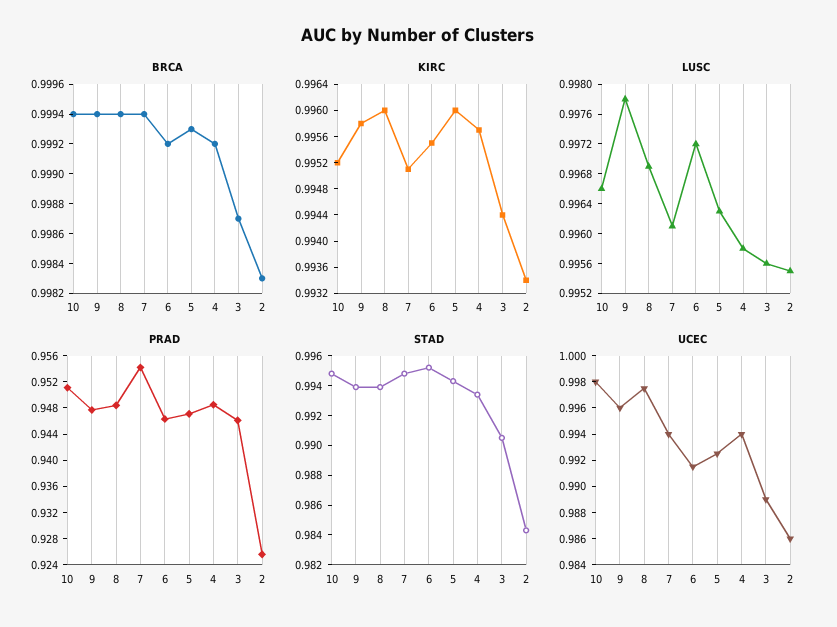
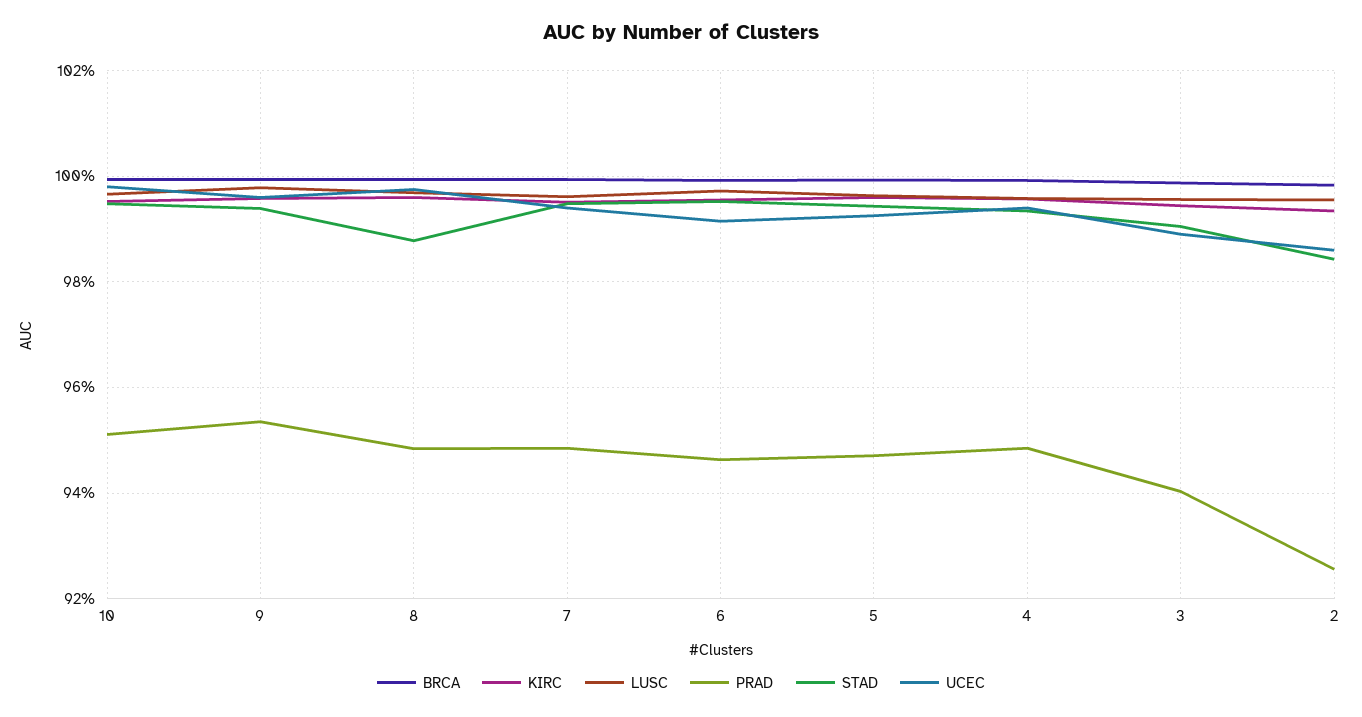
  {
    "BRCA": {
      "10": 0.9994,
      "9": 0.9994,
      "8": 0.9994,
      "7": 0.9994,
      "6": 0.9992,
      "5": 0.9993,
      "4": 0.9992,
      "3": 0.9987,
      "2": 0.9983
    },
    "KIRC": {
      "10": 0.9952,
      "9": 0.996,
      "8": 0.996,
      "7": 0.9952,
      "6": 0.9956,
      "5": 0.996,
      "4": 0.9956,
      "3": 0.9944,
      "2": 0.9936
    },
    "LUSC": {
      "10": 0.9968,
      "9": 0.998,
      "8": 0.9968,
      "7": 0.996,
      "6": 0.9972,
      "5": 0.9964,
      "4": 0.996,
      "3": 0.9956,
      "2": 0.9956
    },
    "PRAD": {
      "10": 0.952,
-     "9": 0.948,
+     "9": 0.954,
      "8": 0.948,
-     "7": 0.954,
+     "7": 0.948,
      "6": 0.946,
      "5": 0.948,
      "4": 0.948,
-     "3": 0.946,
+     "3": 0.94,
      "2": 0.926
    },
    "STAD": {
      "10": 0.995,
      "9": 0.994,
-     "8": 0.994,
+     "8": 0.988,
      "7": 0.995,
      "6": 0.995,
      "5": 0.994,
      "4": 0.993,
      "3": 0.991,
      "2": 0.984
    },
    "UCEC": {
      "10": 0.998,
      "9": 0.996,
      "8": 0.998,
      "7": 0.994,
      "6": 0.992,
      "5": 0.993,
      "4": 0.994,
      "3": 0.989,
      "2": 0.986
    }
  }

